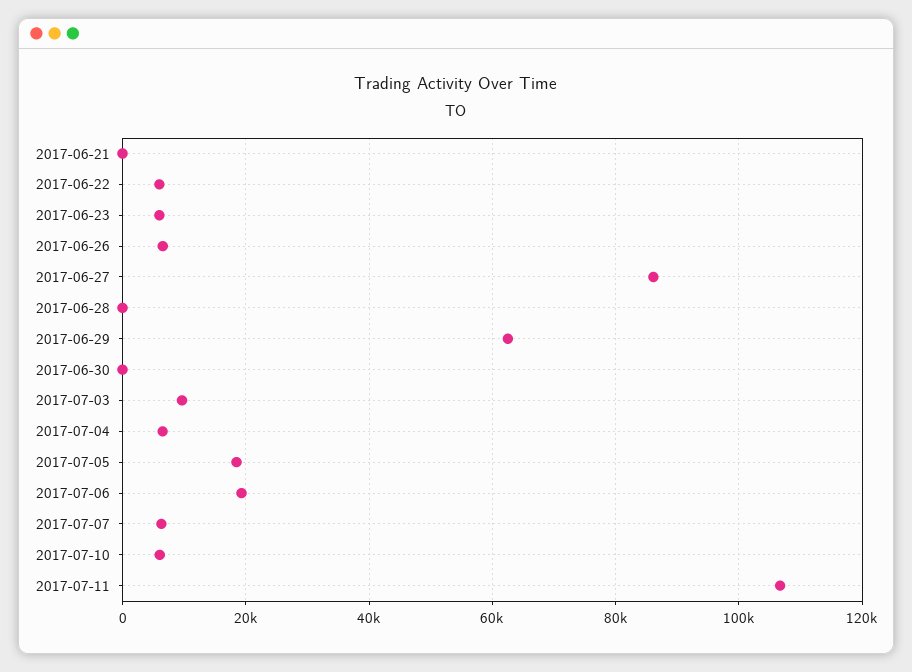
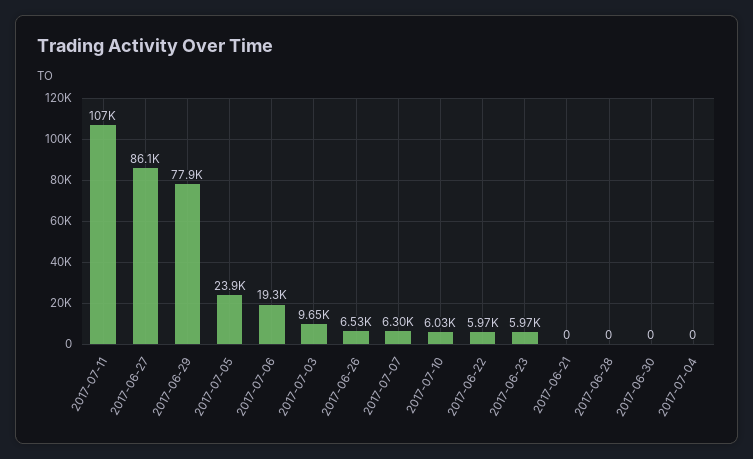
  {
    "2017-06-21": 0,
    "2017-06-22": 5970,
    "2017-06-23": 5970,
    "2017-06-26": 6530,
    "2017-06-27": 86100,
    "2017-06-28": 0,
-   "2017-06-29": 62000,
+   "2017-06-29": 77900,
    "2017-06-30": 0,
    "2017-07-03": 9650,
-   "2017-07-04": 6000,
+   "2017-07-04": 0,
-   "2017-07-05": 18000,
+   "2017-07-05": 23900,
    "2017-07-06": 19300,
    "2017-07-07": 6300,
    "2017-07-10": 6030,
    "2017-07-11": 107000
  }

